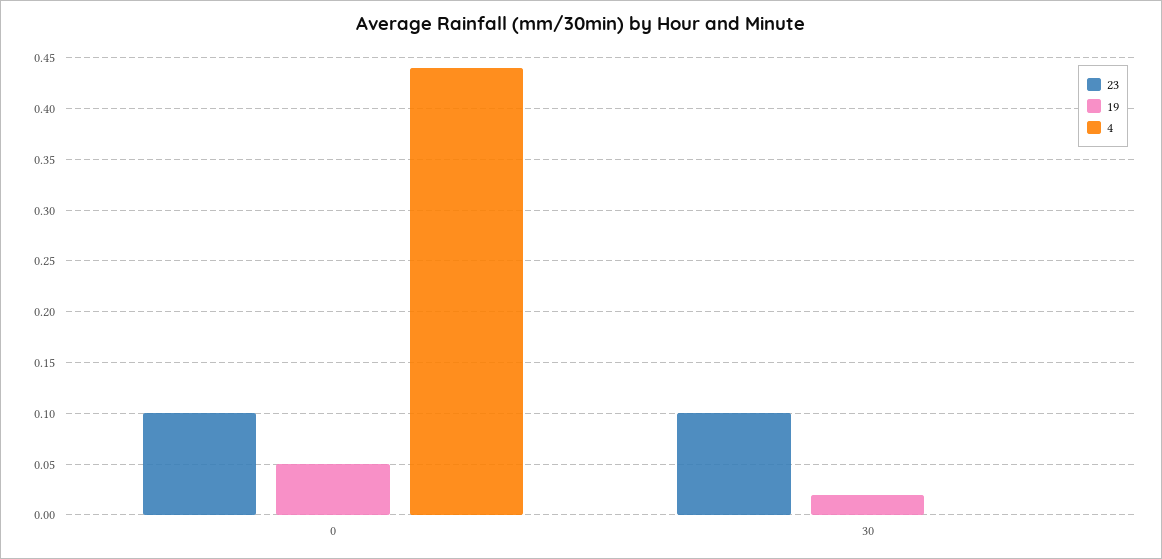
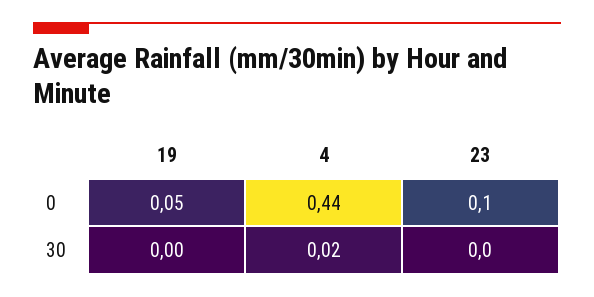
  {
    "23": {
      "0": 0.1,
-     "30": 0.1
+     "30": 0
    },
    "19": {
      "0": 0.05,
-     "30": 0.02
+     "30": 0
    },
    "4": {
      "0": 0.44,
-     "30": 0
+     "30": 0.02
    }
  }

